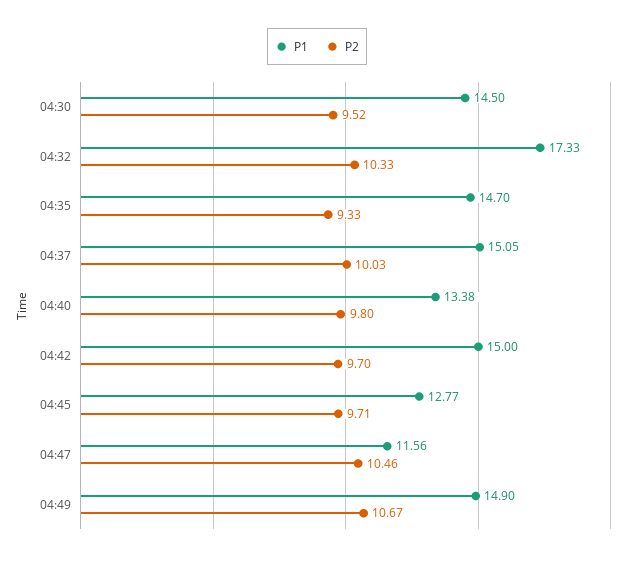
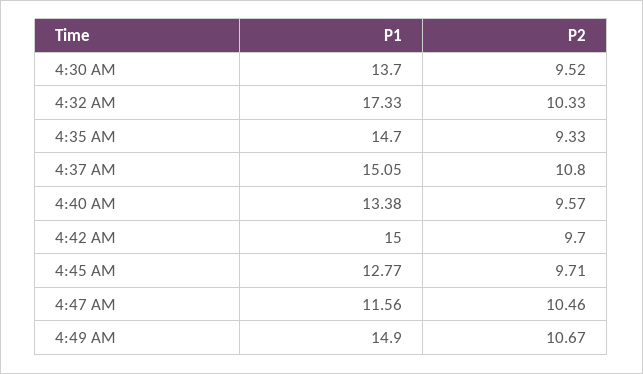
  {
    "P1": {
-     "04:30": 14.5,
+     "04:30": 13.7,
      "04:32": 17.33,
      "04:35": 14.7,
      "04:37": 15.05,
      "04:40": 13.38,
      "04:42": 15,
      "04:45": 12.77,
      "04:47": 11.56,
      "04:49": 14.9
    },
    "P2": {
      "04:30": 9.52,
      "04:32": 10.33,
      "04:35": 9.33,
-     "04:37": 10.03,
+     "04:37": 10.8,
-     "04:40": 9.8,
+     "04:40": 9.57,
      "04:42": 9.7,
      "04:45": 9.71,
      "04:47": 10.46,
      "04:49": 10.67
    }
  }

